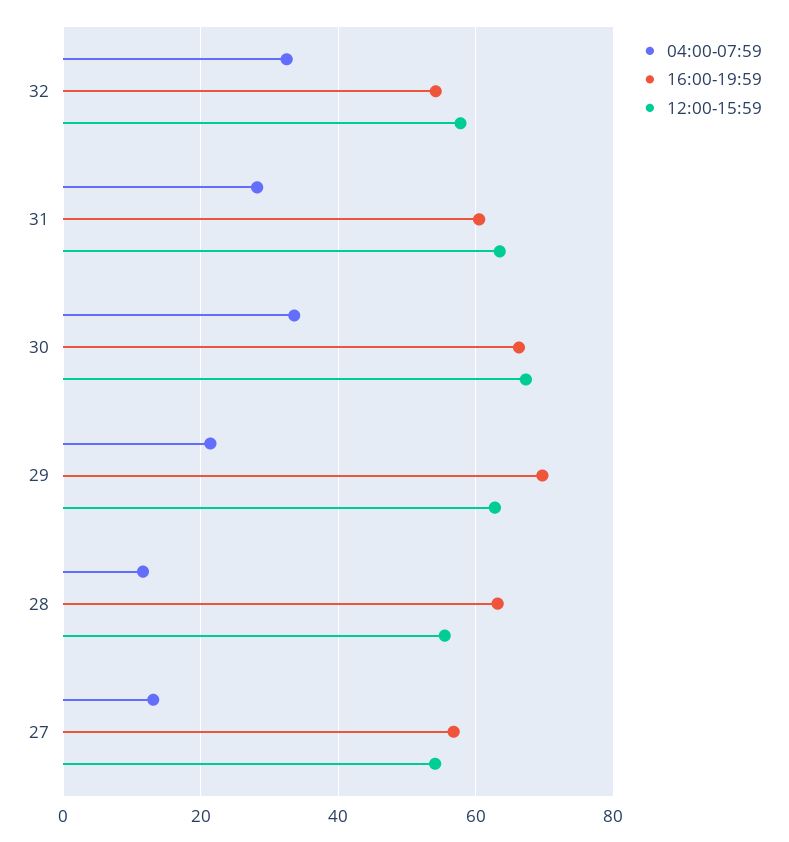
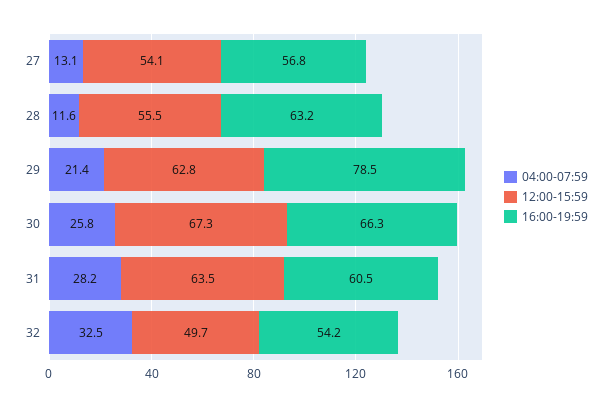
  {
    "04:00-07:59": {
      "32": 32.5,
      "31": 28.2,
-     "30": 34,
+     "30": 25.8,
      "29": 21.4,
      "28": 11.6,
      "27": 13.1
    },
    "16:00-19:59": {
      "32": 54.2,
      "31": 60.5,
      "30": 66.3,
-     "29": 70,
+     "29": 78.5,
      "28": 63.2,
      "27": 56.8
    },
    "12:00-15:59": {
-     "32": 58,
+     "32": 49.7,
      "31": 63.5,
      "30": 67.3,
      "29": 62.8,
      "28": 55.5,
      "27": 54.1
    }
  }

